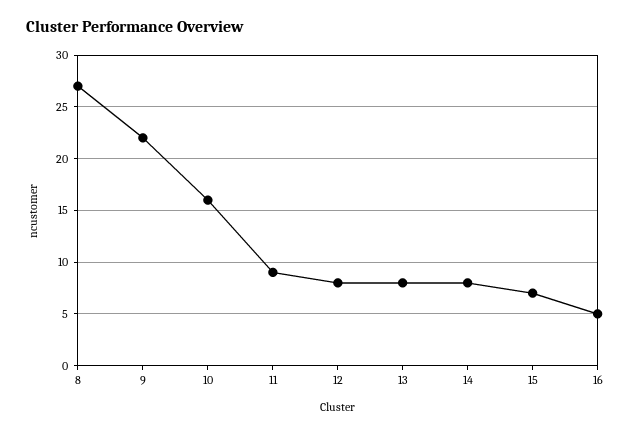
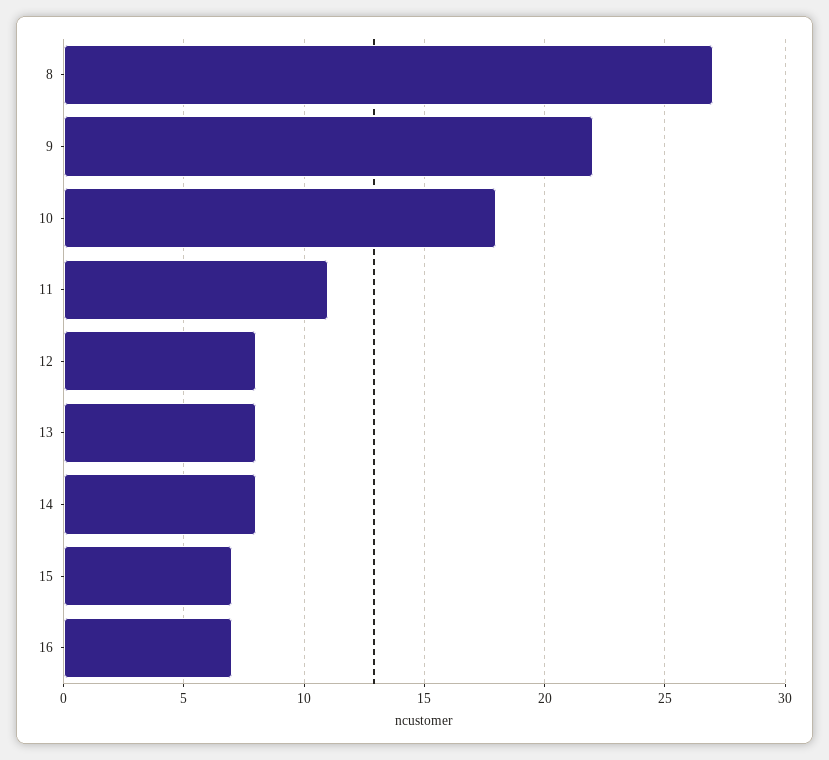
  {
    "8": 27,
    "9": 22,
-   "10": 16,
+   "10": 18,
-   "11": 9,
+   "11": 11,
    "12": 8,
    "13": 8,
    "14": 8,
    "15": 7,
-   "16": 5
+   "16": 7
  }

